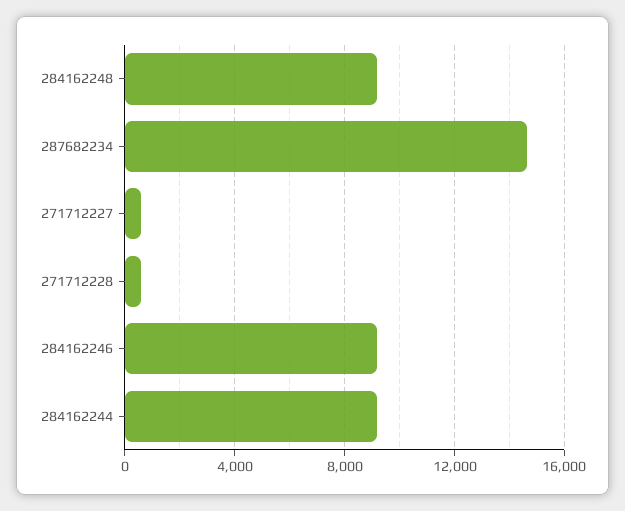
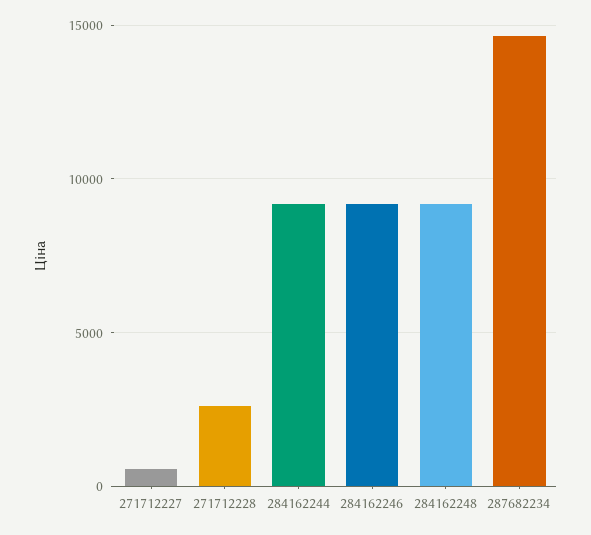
  {
    "284162248": 9000,
    "287682234": 14500,
    "271712227": 500,
-   "271712228": 500,
+   "271712228": 2500,
    "284162246": 9000,
    "284162244": 9000
  }

